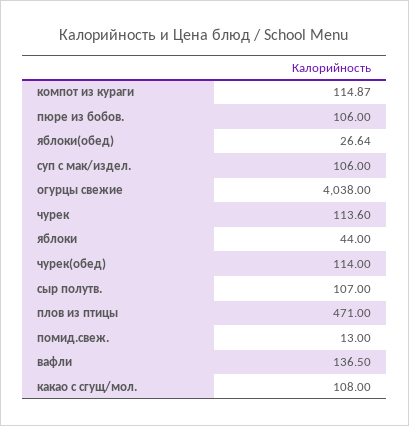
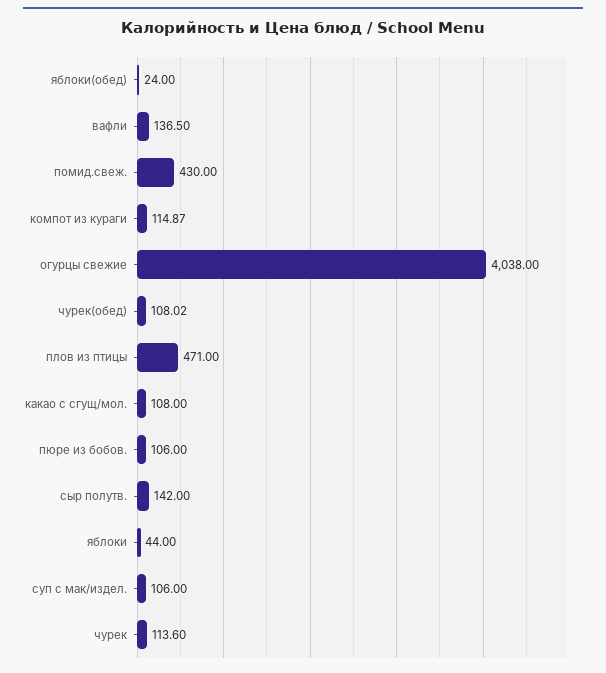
  {
    "компот из кураги": 114.87,
    "пюре из бобов.": 106,
-   "яблоки(обед)": 26.64,
+   "яблоки(обед)": 24,
    "суп с мак/издел.": 106,
    "огурцы свежие": 4038,
    "чурек": 113.6,
    "яблоки": 44,
-   "чурек(обед)": 114,
+   "чурек(обед)": 108.02,
-   "сыр полутв.": 107,
+   "сыр полутв.": 142,
    "плов из птицы": 471,
-   "помид.свеж.": 13,
+   "помид.свеж.": 430,
    "вафли": 136.5,
    "какао с сгущ/мол.": 108
  }

